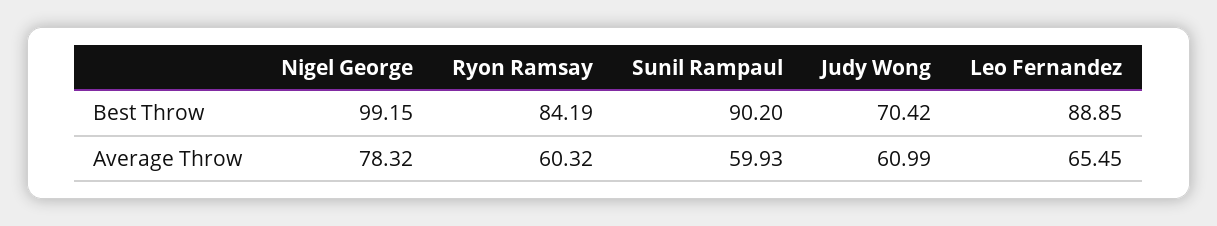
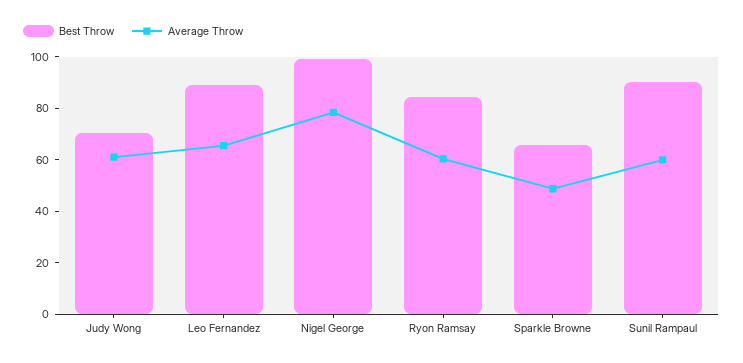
  {
    "Best Throw": {
      "Nigel George": 99.15,
      "Ryon Ramsay": 84.19,
      "Sunil Rampaul": 90.2,
      "Judy Wong": 70.42,
-     "Leo Fernandez": 88.85
+     "Leo Fernandez": 88.85,
+     "Sparkle Browne": 65
    },
    "Average Throw": {
      "Nigel George": 78.32,
      "Ryon Ramsay": 60.32,
      "Sunil Rampaul": 59.93,
      "Judy Wong": 60.99,
-     "Leo Fernandez": 65.45
+     "Leo Fernandez": 65.45,
+     "Sparkle Browne": 50
    }
  }

